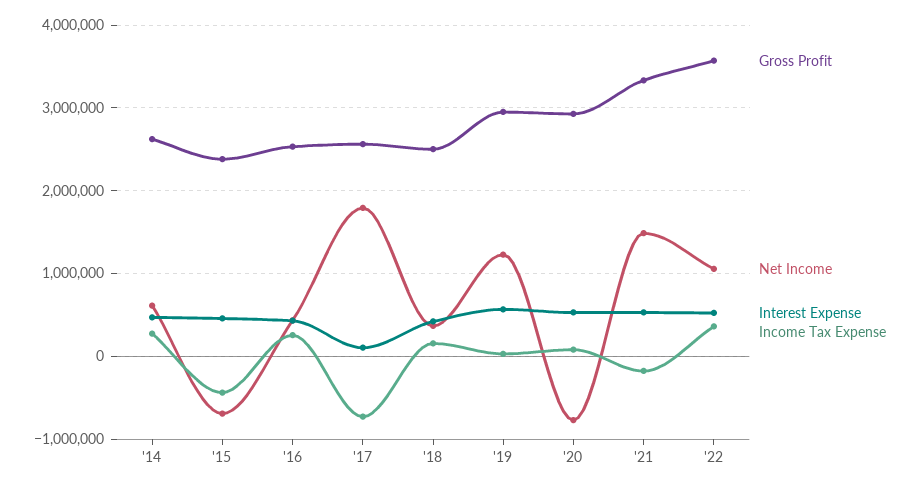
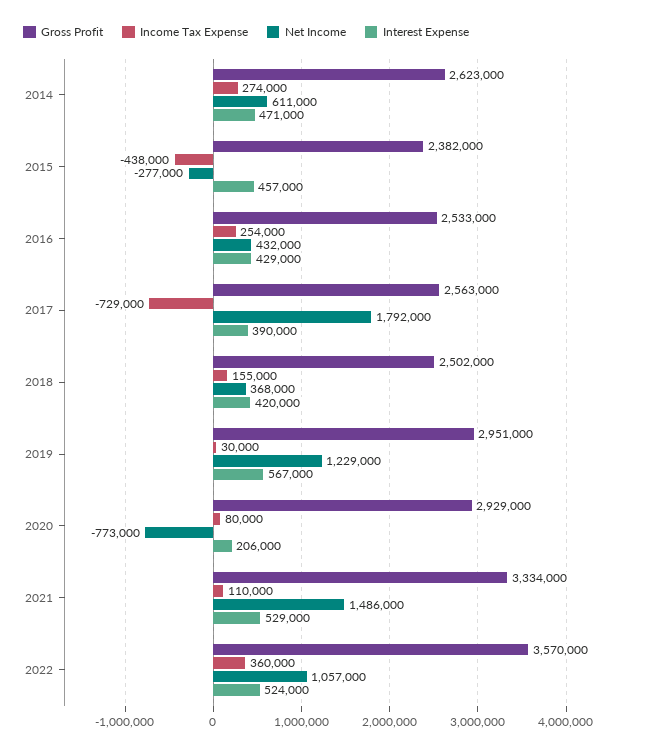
  {
    "Gross Profit": {
      "'14": 2623000,
      "'15": 2382000,
      "'16": 2533000,
      "'17": 2563000,
      "'18": 2502000,
      "'19": 2951000,
      "'20": 2929000,
      "'21": 3334000,
      "'22": 3570000
    },
    "Net Income": {
      "'14": 611000,
-     "'15": -700000,
+     "'15": -277000,
      "'16": 432000,
      "'17": 1792000,
      "'18": 368000,
      "'19": 1229000,
      "'20": -773000,
      "'21": 1486000,
      "'22": 1057000
    },
    "Interest Expense": {
      "'14": 471000,
      "'15": 457000,
      "'16": 429000,
-     "'17": 100000,
+     "'17": 390000,
      "'18": 420000,
      "'19": 567000,
-     "'20": 500000,
+     "'20": 206000,
      "'21": 529000,
      "'22": 524000
    },
    "Income Tax Expense": {
      "'14": 274000,
      "'15": -438000,
      "'16": 254000,
      "'17": -729000,
      "'18": 155000,
      "'19": 30000,
      "'20": 80000,
-     "'21": -200000,
+     "'21": 110000,
      "'22": 360000
    }
  }

